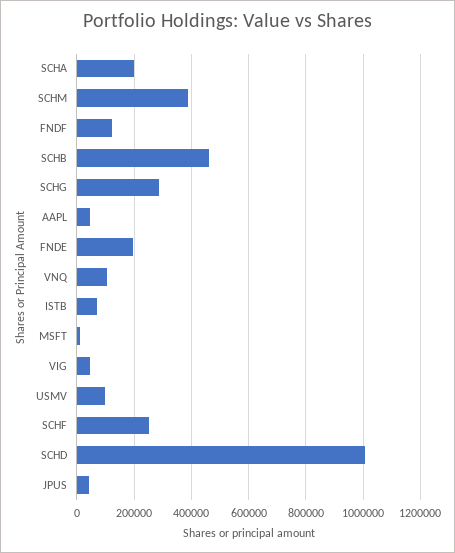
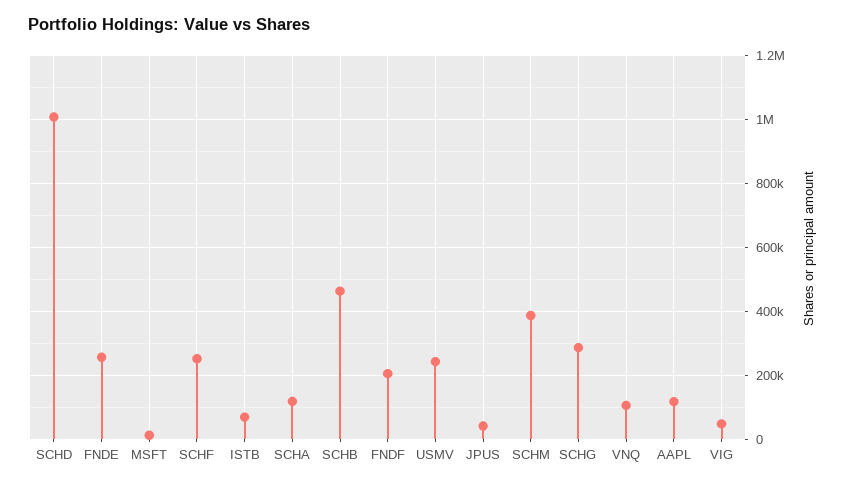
  {
-   "SCHA": 200000,
+   "SCHA": 120000,
    "SCHM": 380000,
-   "FNDF": 125000,
+   "FNDF": 200000,
    "SCHB": 460000,
    "SCHG": 280000,
-   "AAPL": 50000,
+   "AAPL": 120000,
-   "FNDE": 200000,
+   "FNDE": 260000,
    "VNQ": 100000,
    "ISTB": 60000,
    "MSFT": 20000,
    "VIG": 40000,
-   "USMV": 100000,
+   "USMV": 240000,
    "SCHF": 260000,
    "SCHD": 1000000,
    "JPUS": 40000
  }

